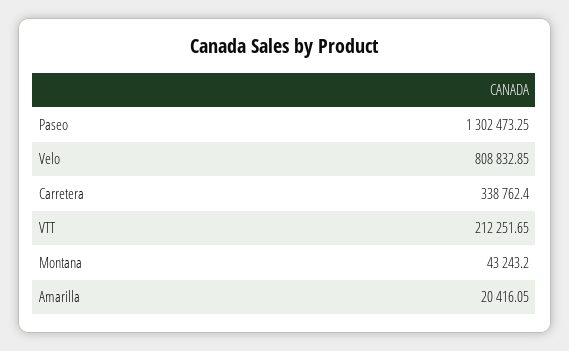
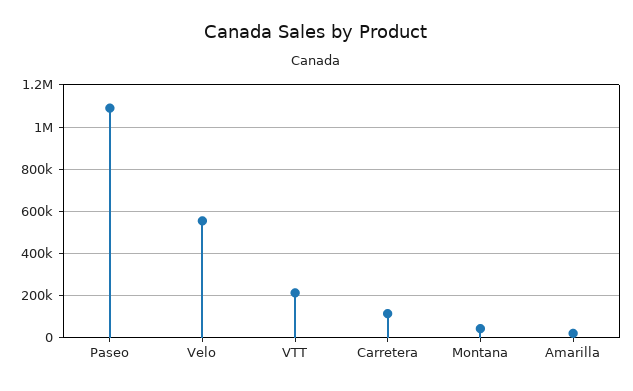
  {
-   "Paseo": 1302473.25,
+   "Paseo": 1100000,
-   "Velo": 808832.85,
+   "Velo": 550000,
-   "Carretera": 338762.4,
+   "Carretera": 100000,
    "VTT": 212251.65,
    "Montana": 43243.2,
    "Amarilla": 20416.05
  }

